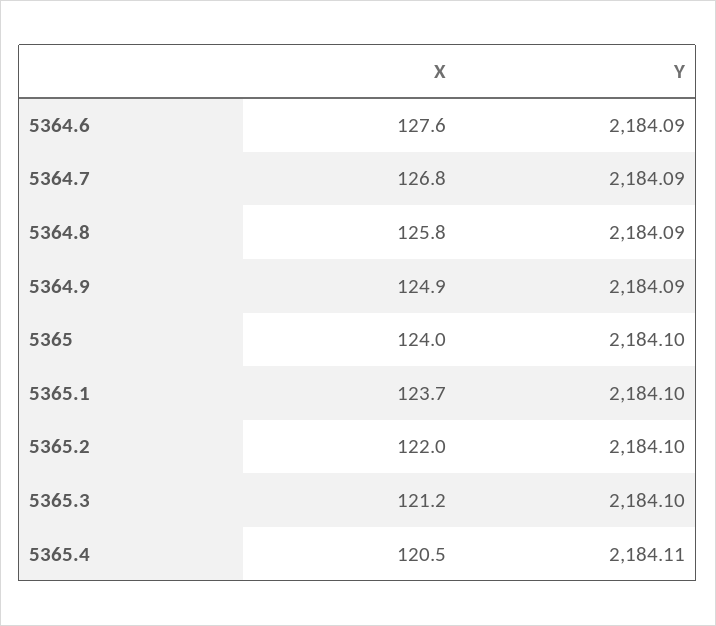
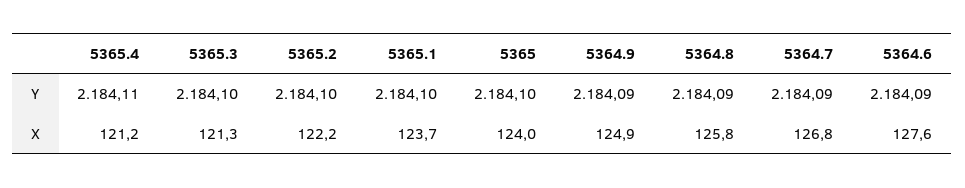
  {
    "X": {
      "5364.6": 127.6,
      "5364.7": 126.8,
      "5364.8": 125.8,
      "5364.9": 124.9,
      "5365": 124,
      "5365.1": 123.7,
-     "5365.2": 122,
+     "5365.2": 122.2,
-     "5365.3": 121.2,
+     "5365.3": 121.3,
-     "5365.4": 120.5
+     "5365.4": 121.2
    },
    "Y": {
      "5364.6": 2184.09,
      "5364.7": 2184.09,
      "5364.8": 2184.09,
      "5364.9": 2184.09,
      "5365": 2184.1,
      "5365.1": 2184.1,
      "5365.2": 2184.1,
      "5365.3": 2184.1,
      "5365.4": 2184.11
    }
  }

